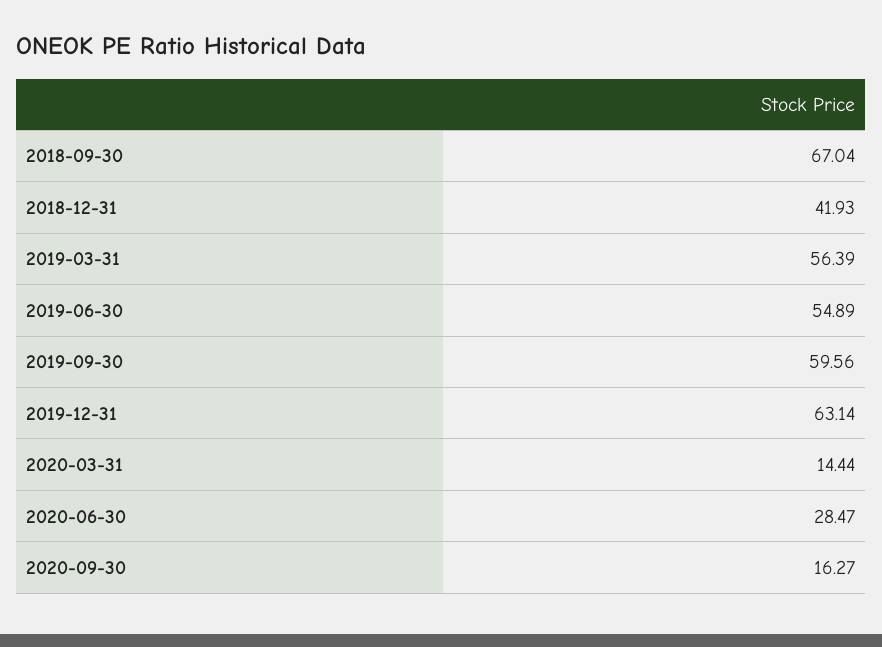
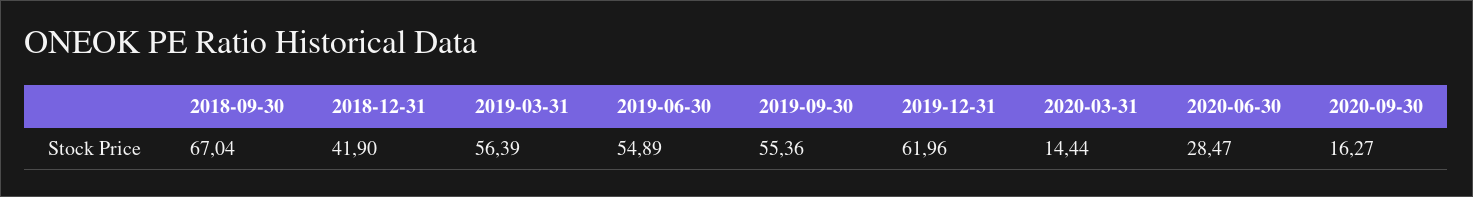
  {
    "2018-09-30": 67.04,
-   "2018-12-31": 41.93,
+   "2018-12-31": 41.9,
    "2019-03-31": 56.39,
    "2019-06-30": 54.89,
-   "2019-09-30": 59.56,
+   "2019-09-30": 55.36,
-   "2019-12-31": 63.14,
+   "2019-12-31": 61.96,
    "2020-03-31": 14.44,
    "2020-06-30": 28.47,
    "2020-09-30": 16.27
  }

